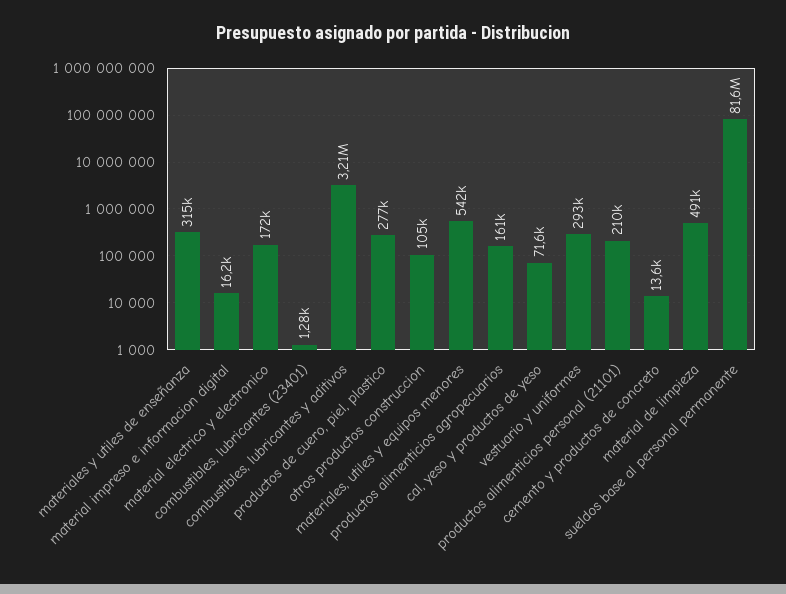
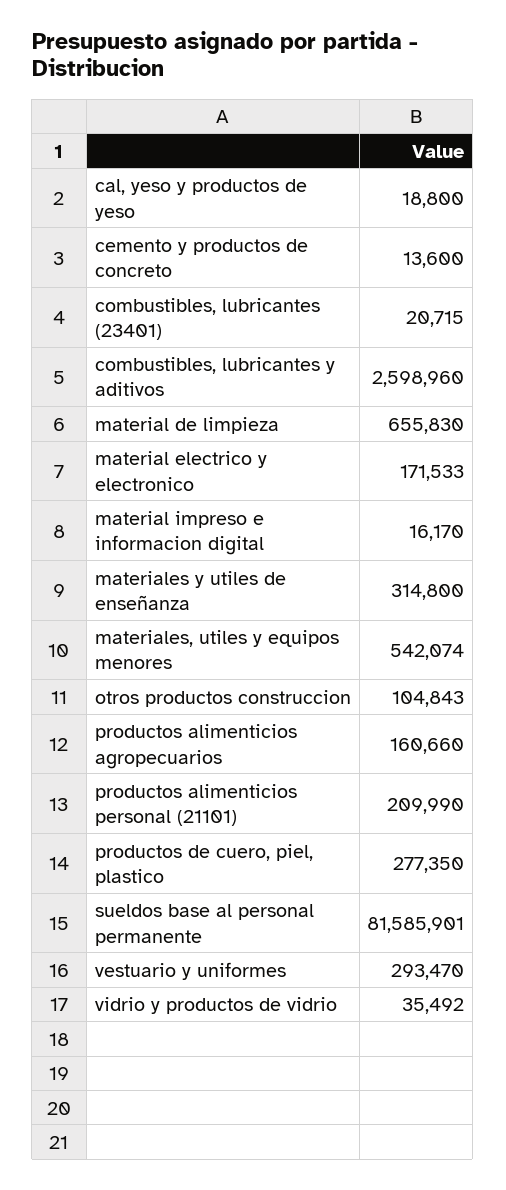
  {
    "materiales y utiles de enseñanza": 314800,
    "material impreso e informacion digital": 16170,
    "material electrico y electronico": 171533,
-   "combustibles, lubricantes (23401)": 1280,
+   "combustibles, lubricantes (23401)": 20715,
-   "combustibles, lubricantes y aditivos": 3210000,
+   "combustibles, lubricantes y aditivos": 2598960,
    "productos de cuero, piel, plastico": 277350,
    "otros productos construccion": 104843,
    "materiales, utiles y equipos menores": 542074,
    "productos alimenticios agropecuarios": 160660,
-   "cal, yeso y productos de yeso": 71600,
+   "cal, yeso y productos de yeso": 18800,
    "vestuario y uniformes": 293470,
    "productos alimenticios personal (21101)": 209990,
    "cemento y productos de concreto": 13600,
-   "material de limpieza": 491000,
+   "material de limpieza": 655830,
-   "sueldos base al personal permanente": 81585901
+   "sueldos base al personal permanente": 81585901,
+   "vidrio y productos de vidrio": 35492
  }

